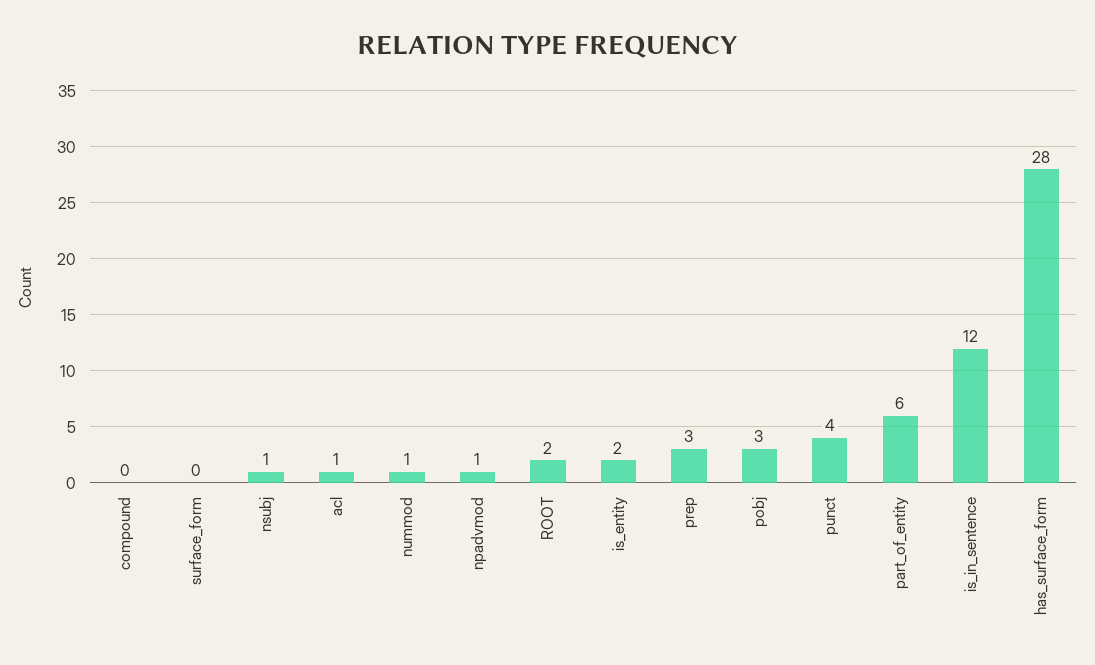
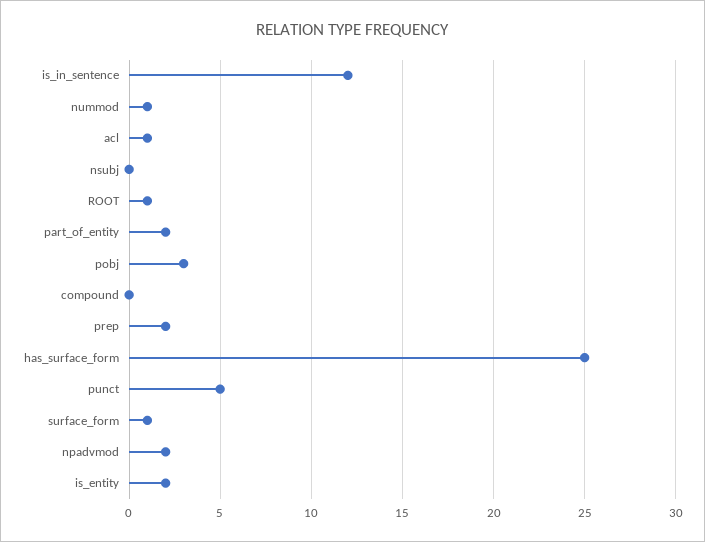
  {
    "compound": 0,
-   "surface_form": 0,
+   "surface_form": 1,
-   "nsubj": 1,
+   "nsubj": 0,
    "acl": 1,
    "nummod": 1,
-   "npadvmod": 1,
+   "npadvmod": 2,
-   "ROOT": 2,
+   "ROOT": 1,
    "is_entity": 2,
-   "prep": 3,
+   "prep": 2,
    "pobj": 3,
-   "punct": 4,
+   "punct": 5,
-   "part_of_entity": 6,
+   "part_of_entity": 2,
    "is_in_sentence": 12,
-   "has_surface_form": 28
+   "has_surface_form": 25
  }

